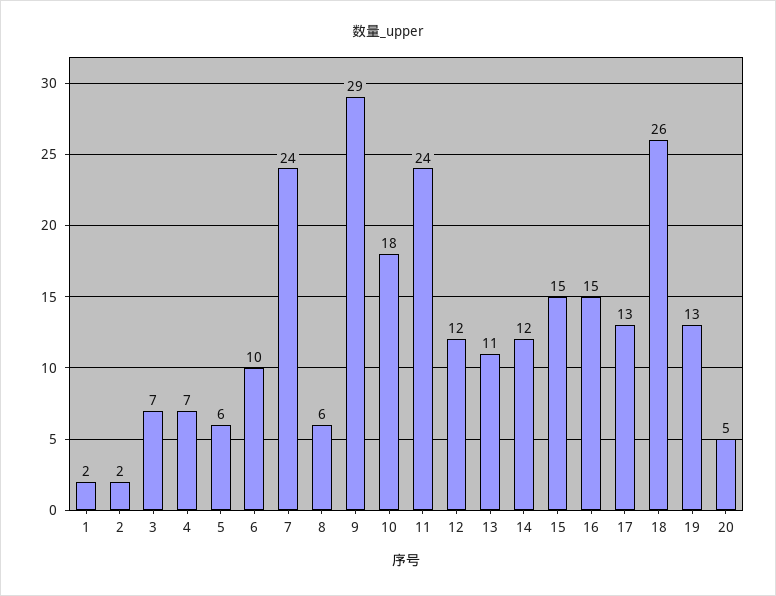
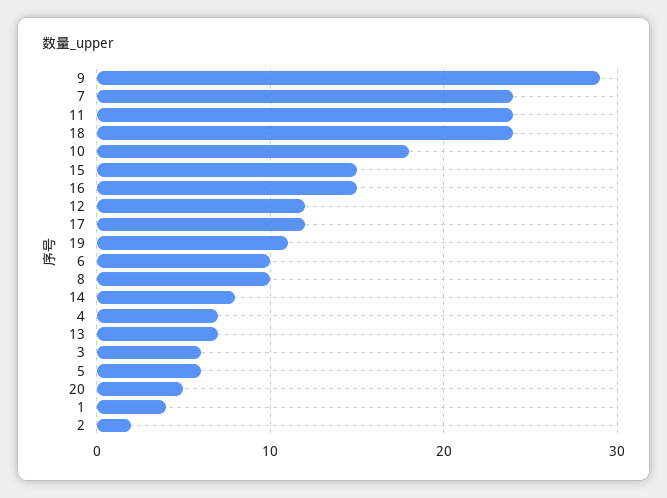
  {
-   "1": 2,
+   "1": 4,
    "2": 2,
-   "3": 7,
+   "3": 6,
    "4": 7,
    "5": 6,
    "6": 10,
    "7": 24,
-   "8": 6,
+   "8": 10,
    "9": 29,
    "10": 18,
    "11": 24,
    "12": 12,
-   "13": 11,
+   "13": 7,
-   "14": 12,
+   "14": 8,
    "15": 15,
    "16": 15,
-   "17": 13,
+   "17": 12,
-   "18": 26,
+   "18": 24,
-   "19": 13,
+   "19": 11,
    "20": 5
  }

